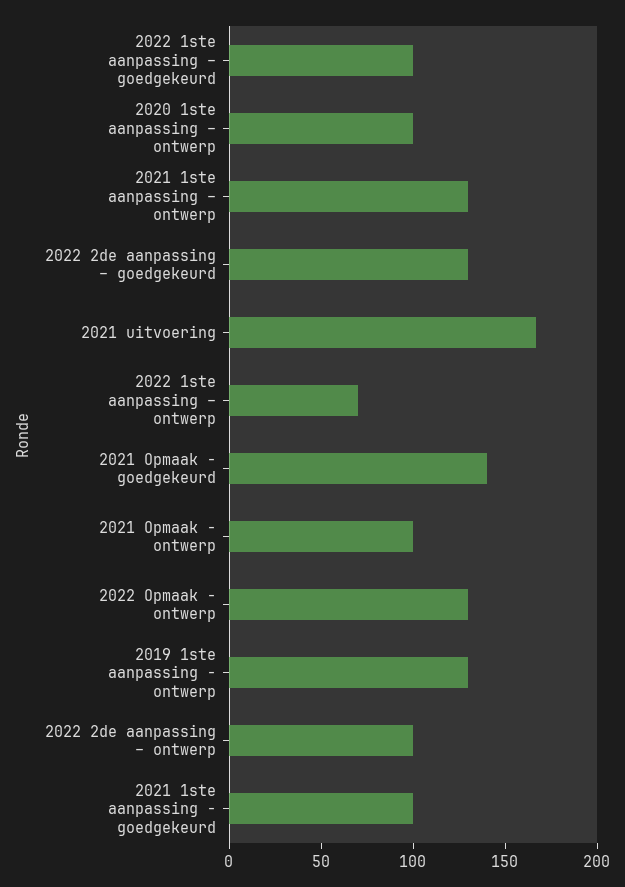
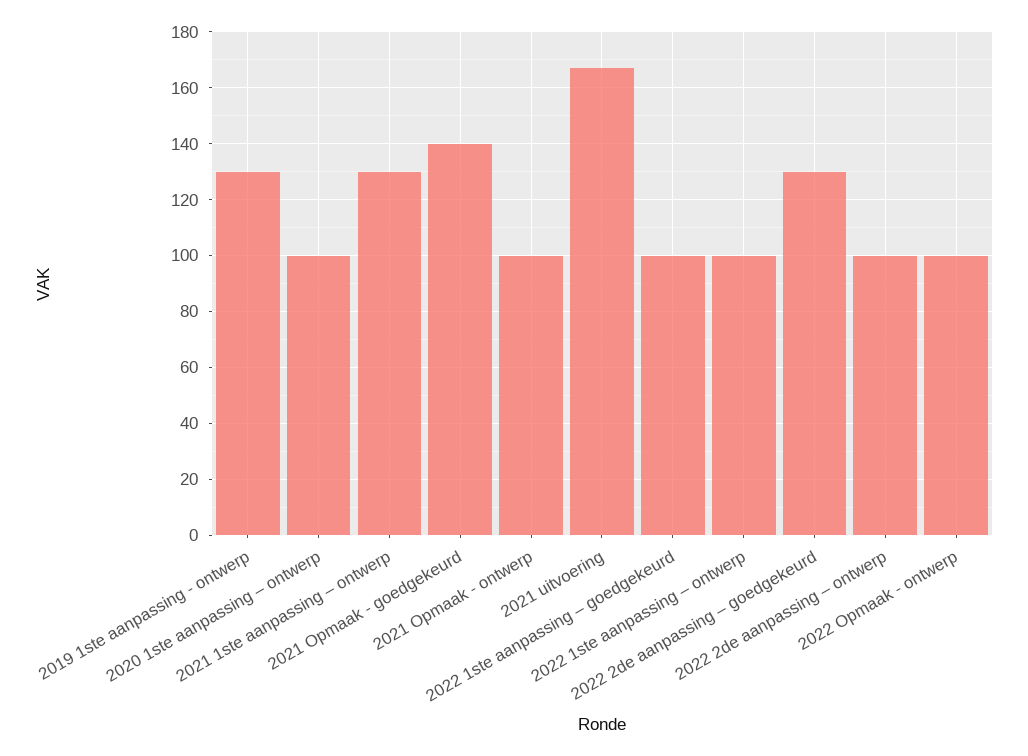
  {
    "2022 1ste aanpassing – goedgekeurd": 100,
    "2020 1ste aanpassing – ontwerp": 100,
    "2021 1ste aanpassing – ontwerp": 130,
    "2022 2de aanpassing – goedgekeurd": 130,
    "2021 uitvoering": 165,
-   "2022 1ste aanpassing – ontwerp": 70,
+   "2022 1ste aanpassing – ontwerp": 100,
    "2021 Opmaak - goedgekeurd": 140,
    "2021 Opmaak - ontwerp": 100,
-   "2022 Opmaak - ontwerp": 130,
+   "2022 Opmaak - ontwerp": 100,
    "2019 1ste aanpassing - ontwerp": 130,
-   "2022 2de aanpassing – ontwerp": 100,
+   "2022 2de aanpassing – ontwerp": 100
-   "2021 1ste aanpassing - goedgekeurd": 100
  }

